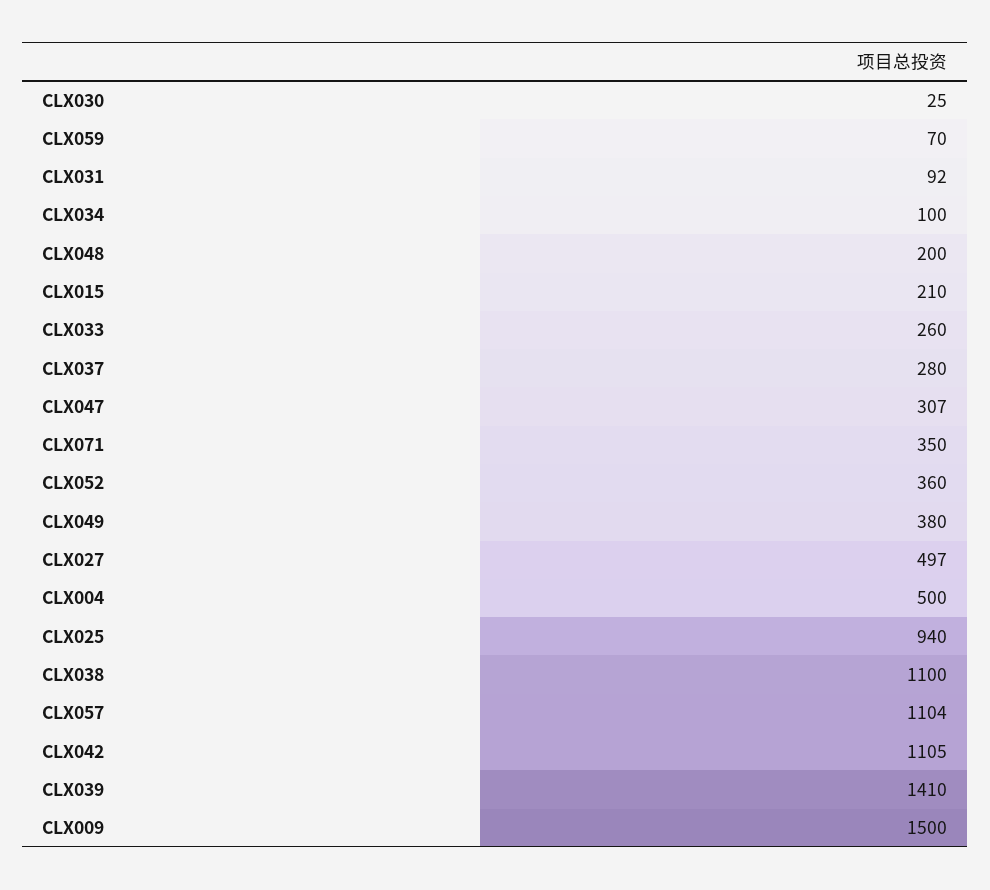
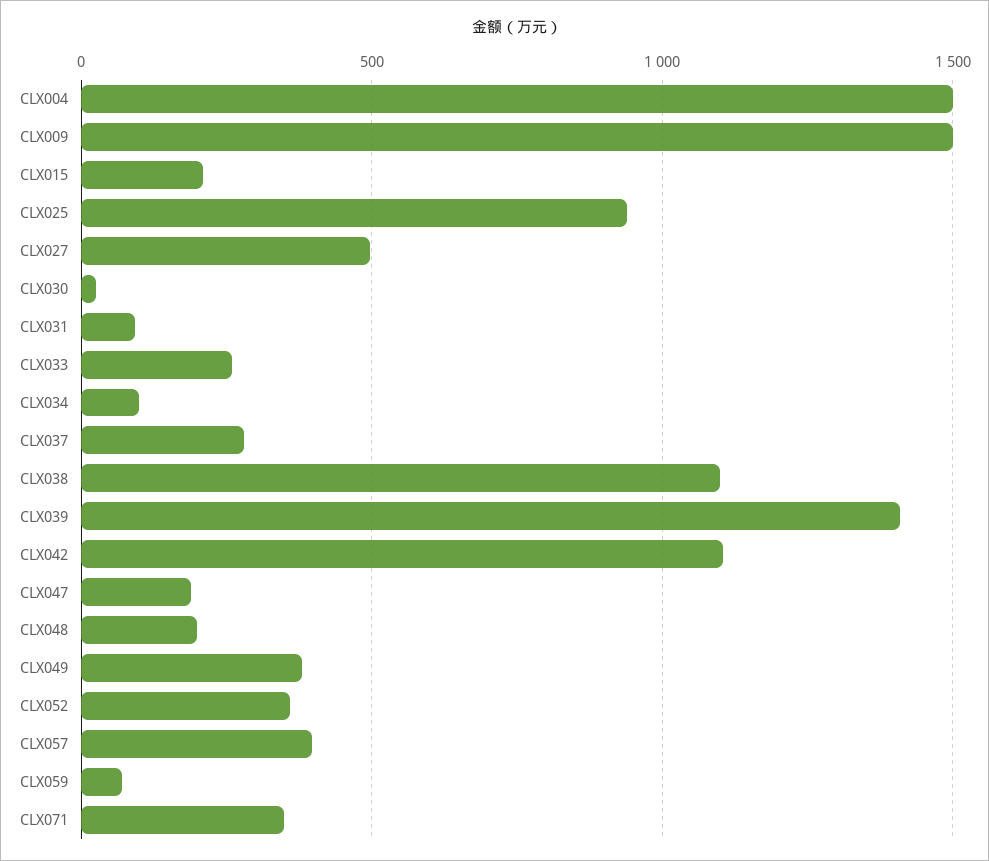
  {
    "CLX030": 25,
    "CLX059": 70,
    "CLX031": 92,
    "CLX034": 100,
    "CLX048": 200,
    "CLX015": 210,
    "CLX033": 260,
    "CLX037": 280,
-   "CLX047": 307,
+   "CLX047": 200,
    "CLX071": 350,
    "CLX052": 360,
    "CLX049": 380,
    "CLX027": 497,
-   "CLX004": 500,
+   "CLX004": 1500,
    "CLX025": 940,
    "CLX038": 1100,
-   "CLX057": 1104,
+   "CLX057": 400,
    "CLX042": 1105,
    "CLX039": 1410,
    "CLX009": 1500
  }

